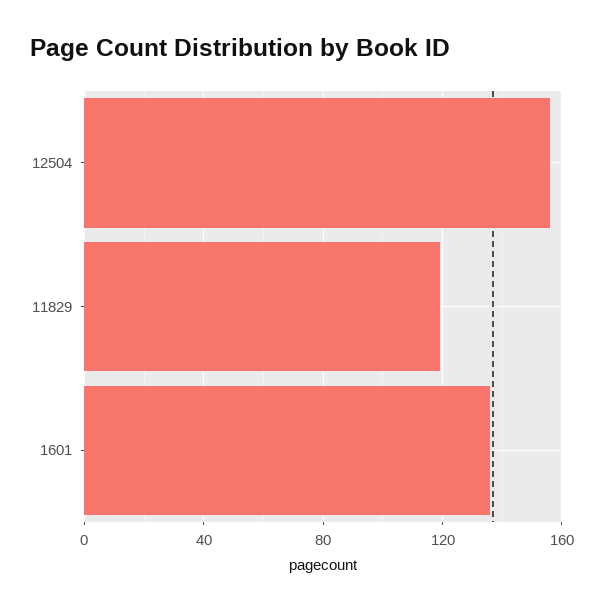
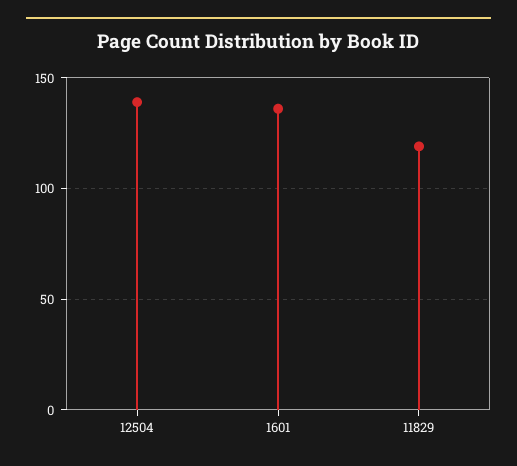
  {
-   "12504": 155,
+   "12504": 140,
    "11829": 120,
    "1601": 135
  }

